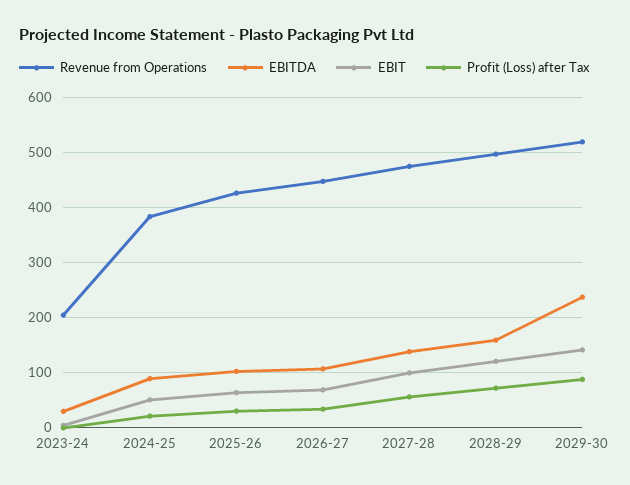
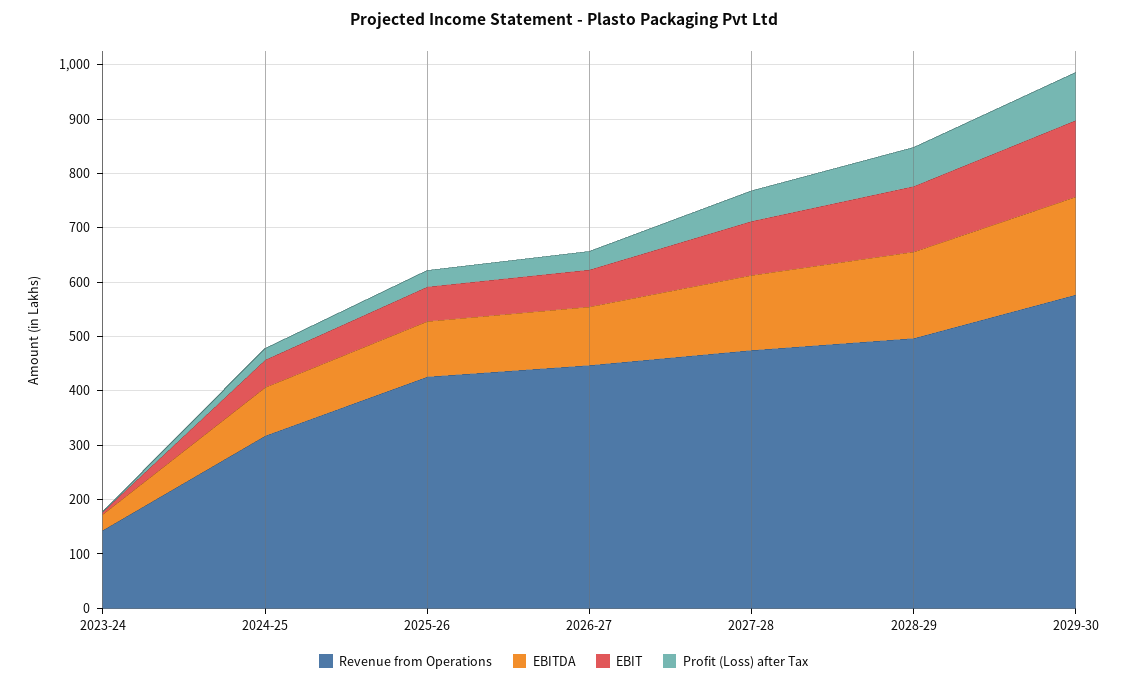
  {
    "Revenue from Operations": {
-     "2023-24": 200,
+     "2023-24": 140,
-     "2024-25": 380,
+     "2024-25": 320,
      "2025-26": 420,
      "2026-27": 440,
      "2027-28": 480,
      "2028-29": 500,
-     "2029-30": 520
+     "2029-30": 580
    },
    "EBITDA": {
      "2023-24": 20,
      "2024-25": 80,
      "2025-26": 100,
      "2026-27": 100,
      "2027-28": 140,
      "2028-29": 160,
-     "2029-30": 240
+     "2029-30": 180
    },
    "EBIT": {
      "2023-24": 0,
      "2024-25": 60,
      "2025-26": 60,
      "2026-27": 60,
      "2027-28": 100,
      "2028-29": 120,
      "2029-30": 140
    },
    "Profit (Loss) after Tax": {
      "2023-24": 0,
      "2024-25": 20,
      "2025-26": 40,
      "2026-27": 40,
      "2027-28": 60,
      "2028-29": 80,
      "2029-30": 80
    }
  }

